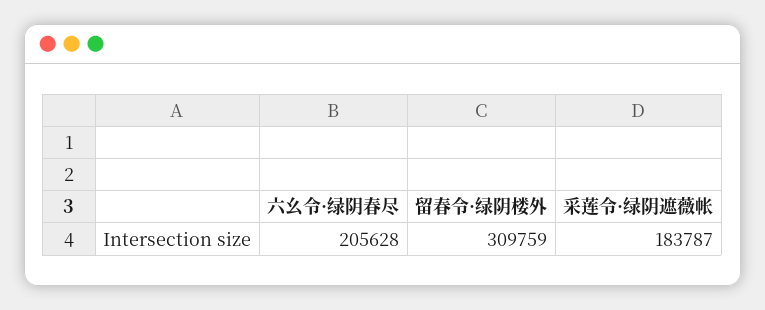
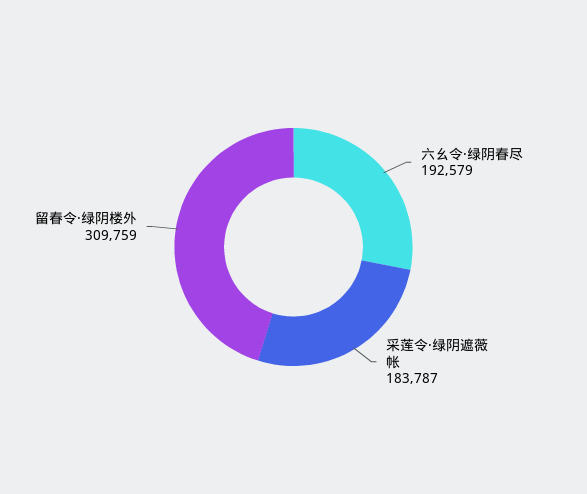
  {
-   "六幺令·绿阴春尽": 205628,
+   "六幺令·绿阴春尽": 192579,
    "留春令·绿阴楼外": 309759,
    "采莲令·绿阴遮薇帐": 183787
  }

